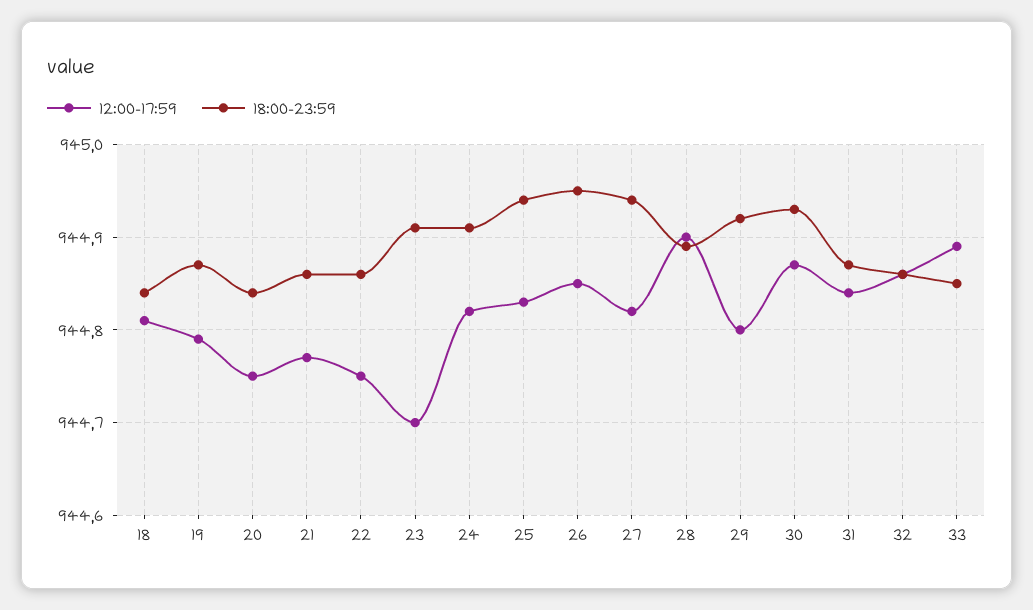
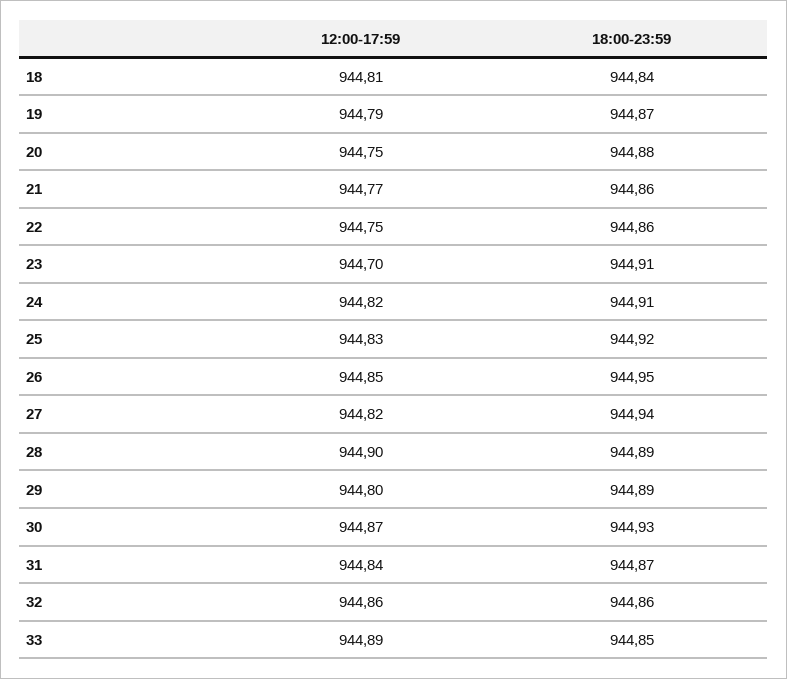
  {
    "12:00-17:59": {
      "18": 944.81,
      "19": 944.79,
      "20": 944.75,
      "21": 944.77,
      "22": 944.75,
      "23": 944.7,
      "24": 944.82,
      "25": 944.83,
      "26": 944.85,
      "27": 944.82,
      "28": 944.9,
      "29": 944.8,
      "30": 944.87,
      "31": 944.84,
      "32": 944.86,
      "33": 944.89
    },
    "18:00-23:59": {
      "18": 944.84,
      "19": 944.87,
-     "20": 944.84,
+     "20": 944.88,
      "21": 944.86,
      "22": 944.86,
      "23": 944.91,
      "24": 944.91,
-     "25": 944.94,
+     "25": 944.92,
      "26": 944.95,
      "27": 944.94,
      "28": 944.89,
-     "29": 944.92,
+     "29": 944.89,
      "30": 944.93,
      "31": 944.87,
      "32": 944.86,
      "33": 944.85
    }
  }

